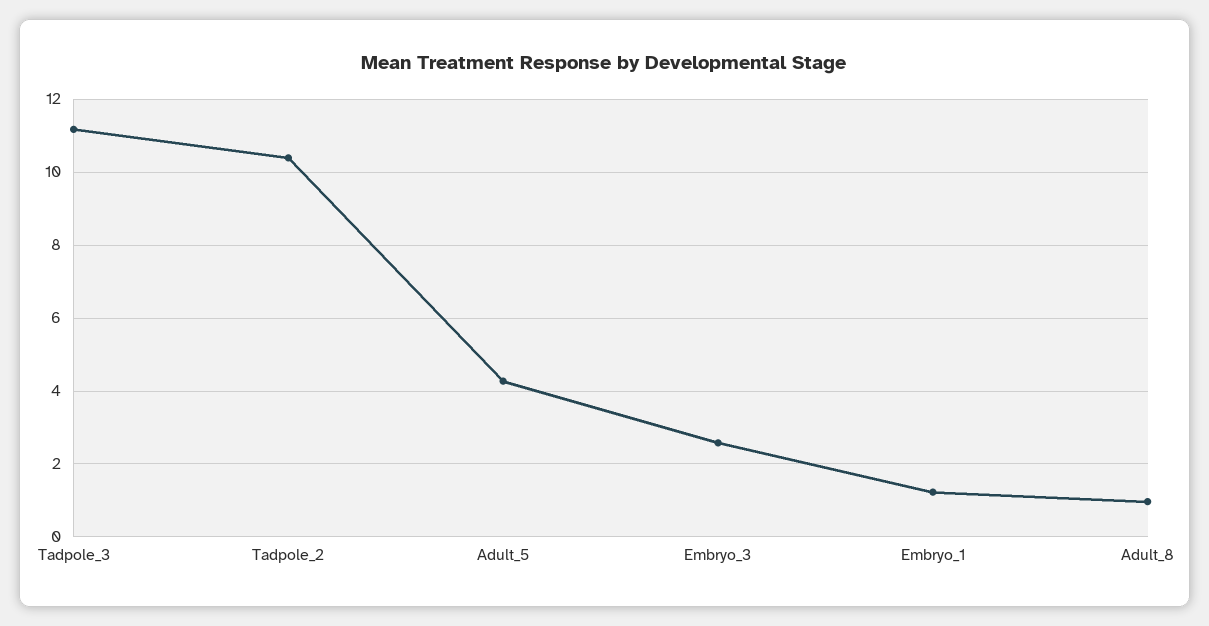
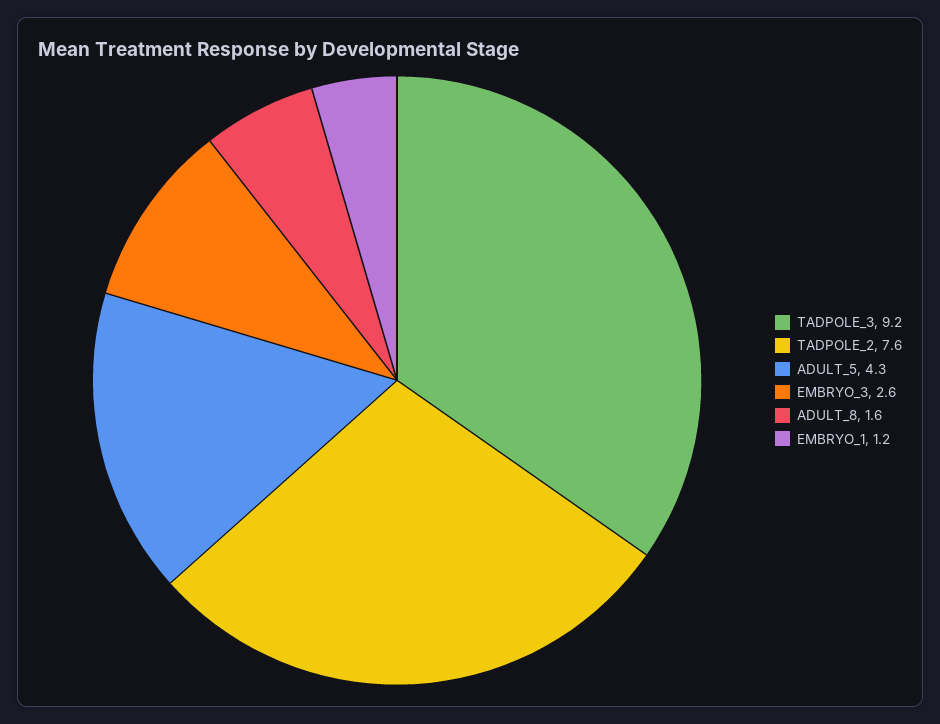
  {
-   "Tadpole_3": 11.2,
+   "Tadpole_3": 9.2,
-   "Tadpole_2": 10.4,
+   "Tadpole_2": 7.6,
    "Adult_5": 4.3,
    "Embryo_3": 2.6,
    "Embryo_1": 1.2,
-   "Adult_8": 1
+   "Adult_8": 1.6
  }

